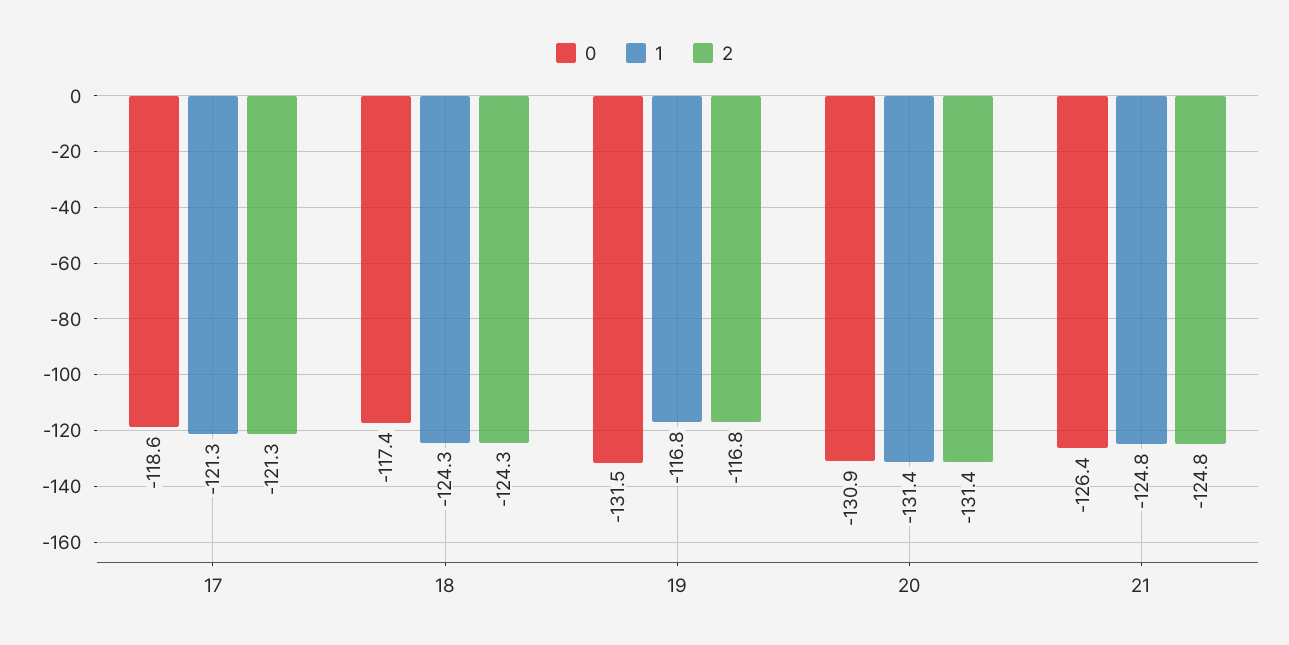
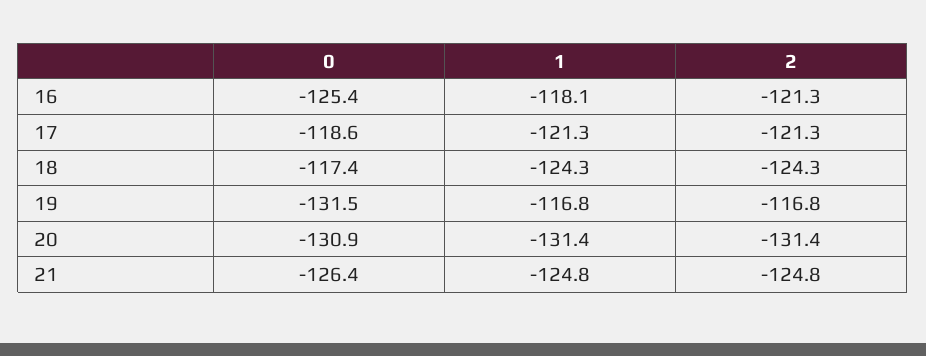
  {
    "0": {
      "17": -118.6,
      "18": -117.4,
      "19": -131.5,
      "20": -130.9,
-     "21": -126.4
+     "21": -126.4,
+     "16": -125.4
    },
    "1": {
      "17": -121.3,
      "18": -124.3,
      "19": -116.8,
      "20": -131.4,
-     "21": -124.8
+     "21": -124.8,
+     "16": -118.1
    },
    "2": {
      "17": -121.3,
      "18": -124.3,
      "19": -116.8,
      "20": -131.4,
-     "21": -124.8
+     "21": -124.8,
+     "16": -121.3
    }
  }

